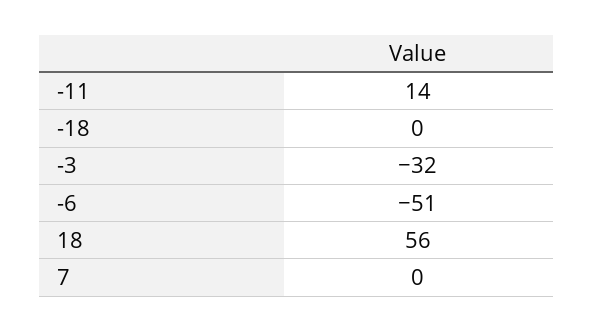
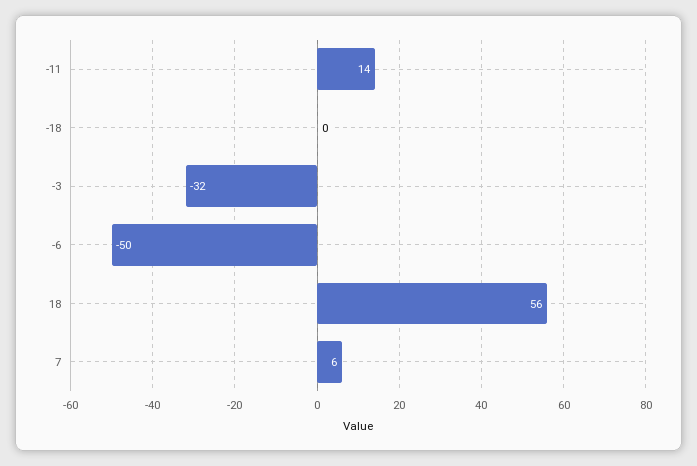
  {
    "-11": 14,
    "-18": 0,
    "-3": -32,
-   "-6": -51,
+   "-6": -50,
    "18": 56,
-   "7": 0
+   "7": 6
  }

